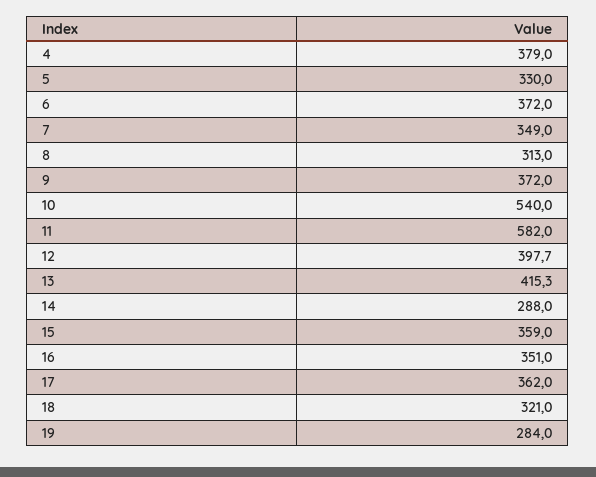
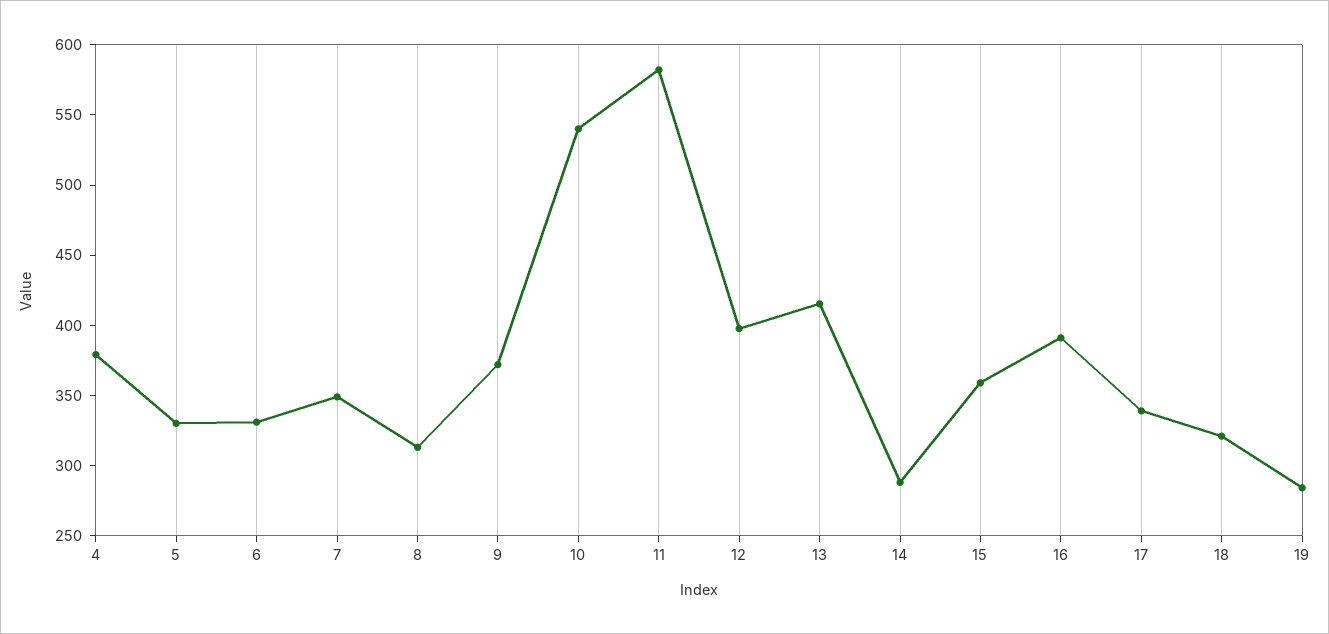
  {
    "4": 379,
    "5": 330,
-   "6": 372,
+   "6": 330,
    "7": 349,
    "8": 313,
    "9": 372,
    "10": 540,
    "11": 582,
    "12": 397.7,
    "13": 415.3,
    "14": 288,
    "15": 359,
-   "16": 351,
+   "16": 390,
-   "17": 362,
+   "17": 340,
    "18": 321,
    "19": 284
  }

